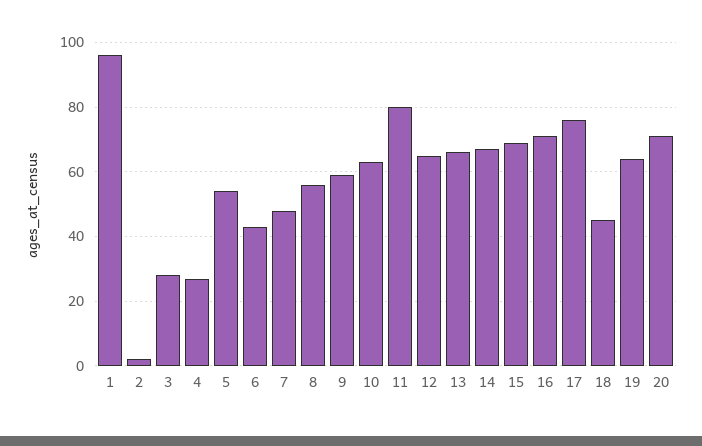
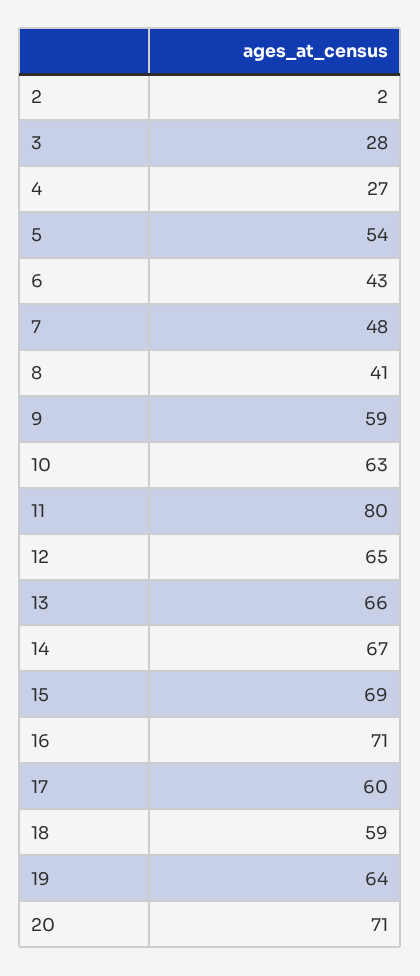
  {
-   "1": 95,
    "2": 2,
    "3": 28,
    "4": 27,
    "5": 54,
    "6": 43,
    "7": 48,
-   "8": 55,
+   "8": 41,
    "9": 59,
    "10": 63,
    "11": 80,
    "12": 65,
    "13": 66,
    "14": 67,
    "15": 69,
    "16": 71,
-   "17": 75,
+   "17": 60,
-   "18": 45,
+   "18": 59,
    "19": 64,
    "20": 71
  }

